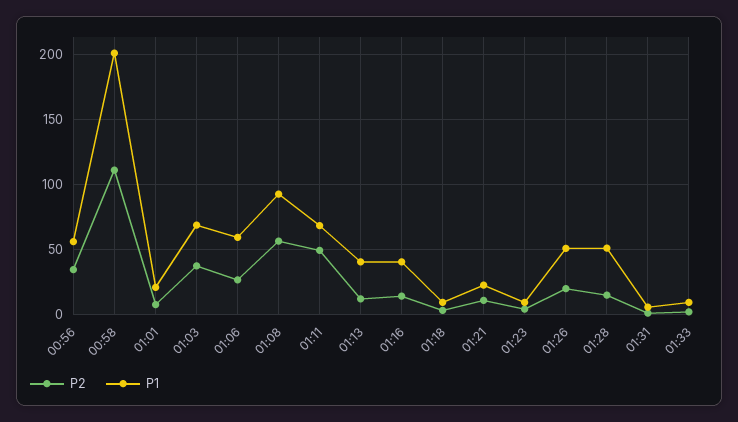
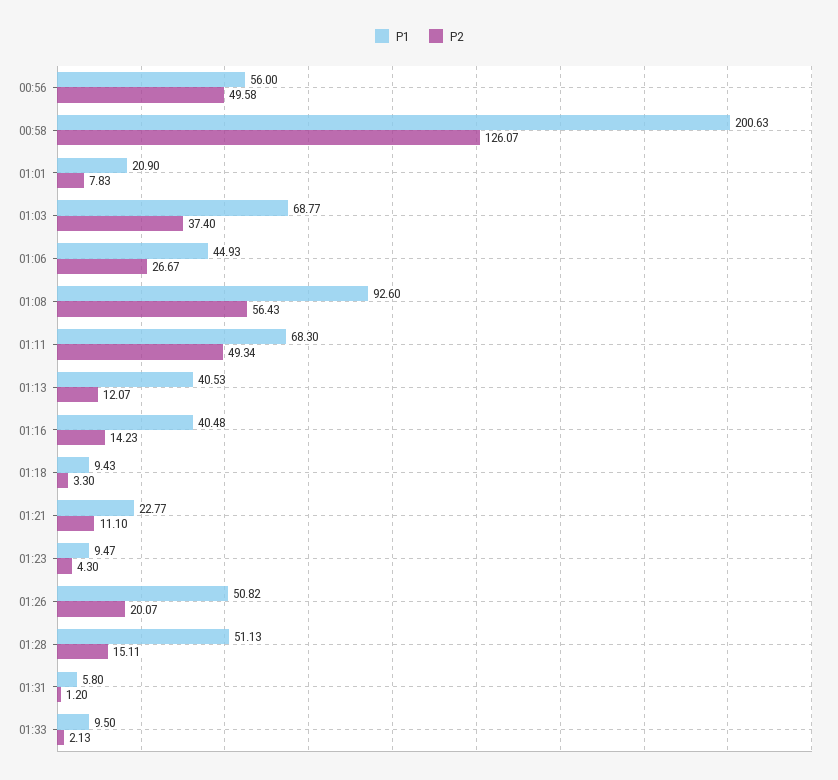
  {
    "P2": {
-     "00:56": 35,
+     "00:56": 49.58,
-     "00:58": 110,
+     "00:58": 126.07,
      "01:01": 7.83,
      "01:03": 37.4,
      "01:06": 26.67,
      "01:08": 56.43,
      "01:11": 49.34,
      "01:13": 12.07,
      "01:16": 14.23,
      "01:18": 3.3,
      "01:21": 11.1,
      "01:23": 4.3,
      "01:26": 20.07,
      "01:28": 15.11,
      "01:31": 1.2,
      "01:33": 2.13
    },
    "P1": {
      "00:56": 56,
      "00:58": 200.63,
      "01:01": 20.9,
      "01:03": 68.77,
-     "01:06": 60,
+     "01:06": 44.93,
      "01:08": 92.6,
      "01:11": 68.3,
      "01:13": 40.53,
      "01:16": 40.48,
      "01:18": 9.43,
      "01:21": 22.77,
      "01:23": 9.47,
      "01:26": 50.82,
      "01:28": 51.13,
      "01:31": 5.8,
      "01:33": 9.5
    }
  }

